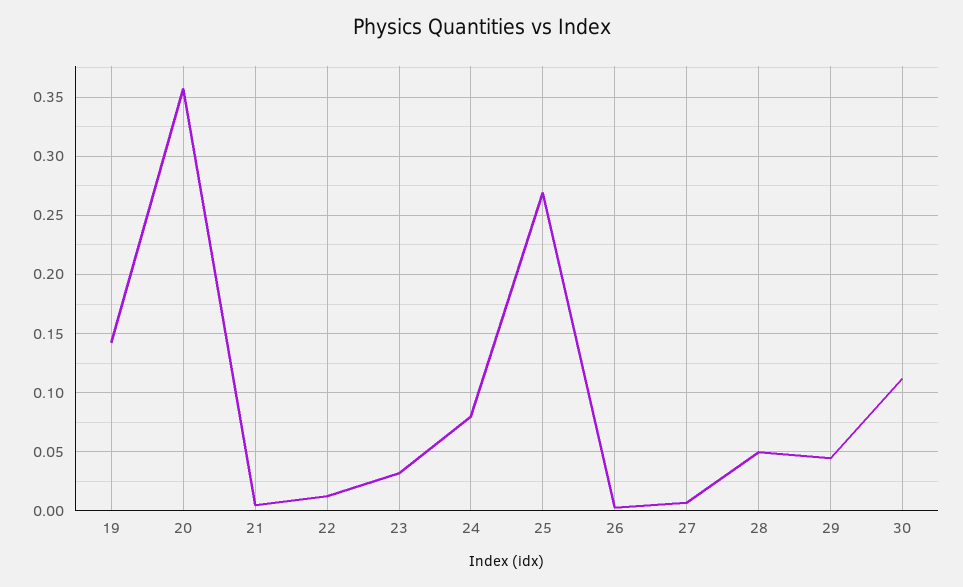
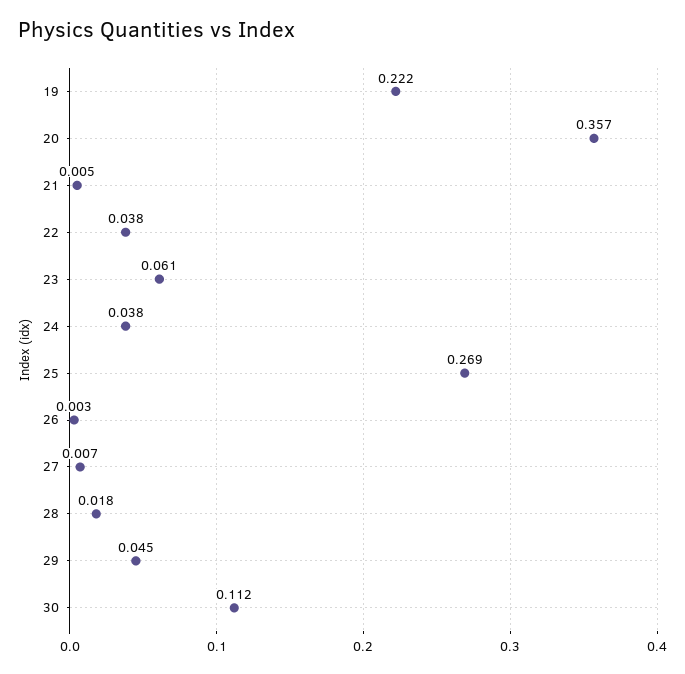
  {
-   "19": 0.14,
+   "19": 0.222,
    "20": 0.357,
    "21": 0.005,
-   "22": 0.01,
+   "22": 0.038,
-   "23": 0.03,
+   "23": 0.061,
-   "24": 0.08,
+   "24": 0.038,
    "25": 0.269,
    "26": 0.003,
    "27": 0.007,
-   "28": 0.05,
+   "28": 0.018,
    "29": 0.045,
    "30": 0.112
  }

